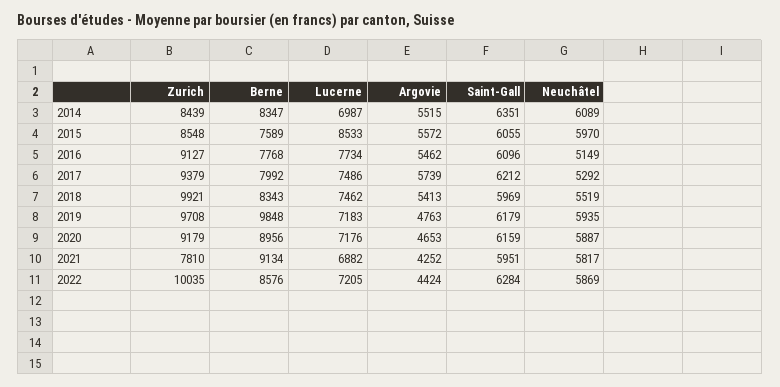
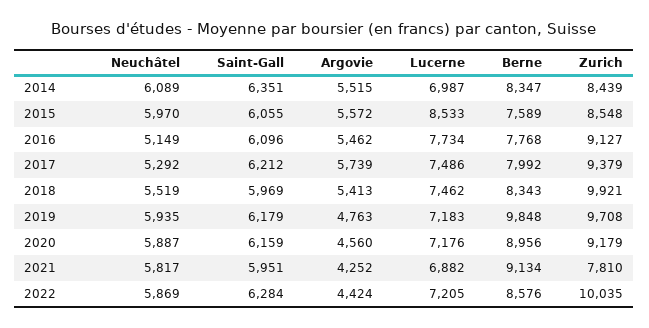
  {
    "Zurich": {
      "2014": 8439,
      "2015": 8548,
      "2016": 9127,
      "2017": 9379,
      "2018": 9921,
      "2019": 9708,
      "2020": 9179,
      "2021": 7810,
      "2022": 10035
    },
    "Berne": {
      "2014": 8347,
      "2015": 7589,
      "2016": 7768,
      "2017": 7992,
      "2018": 8343,
      "2019": 9848,
      "2020": 8956,
      "2021": 9134,
      "2022": 8576
    },
    "Lucerne": {
      "2014": 6987,
      "2015": 8533,
      "2016": 7734,
      "2017": 7486,
      "2018": 7462,
      "2019": 7183,
      "2020": 7176,
      "2021": 6882,
      "2022": 7205
    },
    "Argovie": {
      "2014": 5515,
      "2015": 5572,
      "2016": 5462,
      "2017": 5739,
      "2018": 5413,
      "2019": 4763,
-     "2020": 4653,
+     "2020": 4560,
      "2021": 4252,
      "2022": 4424
    },
    "Saint-Gall": {
      "2014": 6351,
      "2015": 6055,
      "2016": 6096,
      "2017": 6212,
      "2018": 5969,
      "2019": 6179,
      "2020": 6159,
      "2021": 5951,
      "2022": 6284
    },
    "Neuchâtel": {
      "2014": 6089,
      "2015": 5970,
      "2016": 5149,
      "2017": 5292,
      "2018": 5519,
      "2019": 5935,
      "2020": 5887,
      "2021": 5817,
      "2022": 5869
    }
  }

